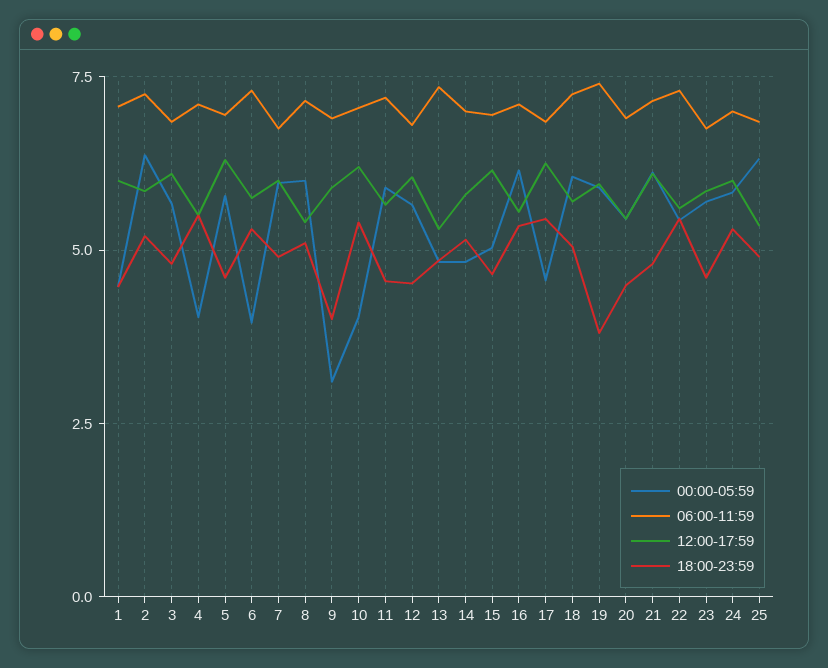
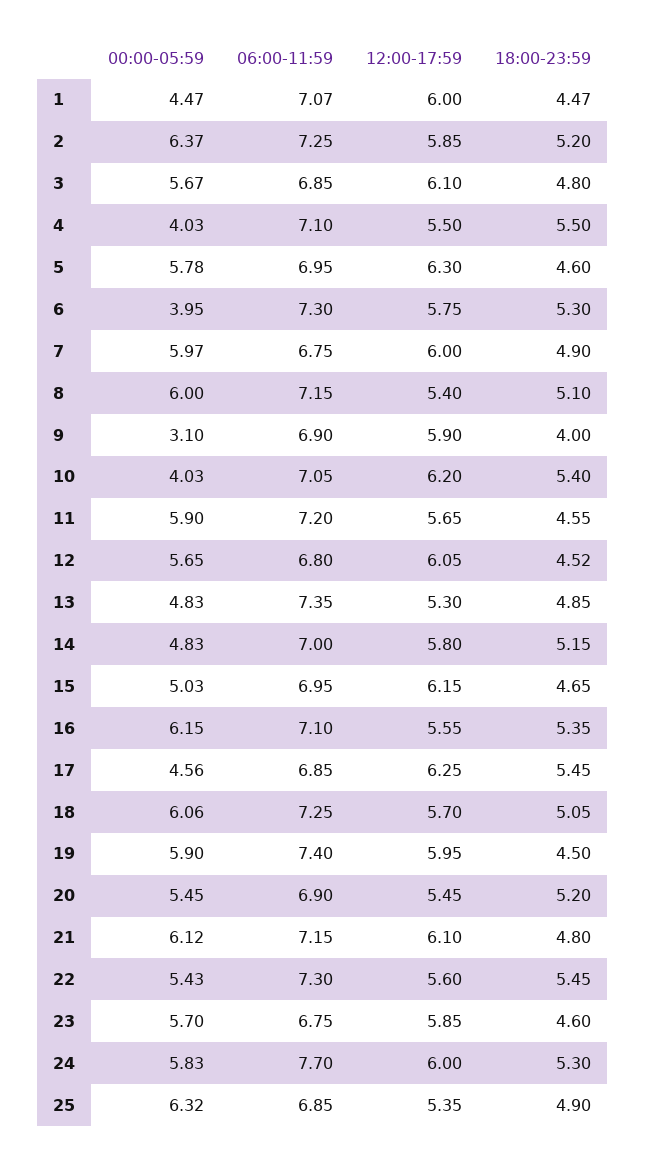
  {
    "00:00-05:59": {
      "1": 4.47,
      "2": 6.37,
      "3": 5.67,
      "4": 4.03,
      "5": 5.78,
      "6": 3.95,
      "7": 5.97,
      "8": 6,
      "9": 3.1,
      "10": 4.03,
      "11": 5.9,
      "12": 5.65,
      "13": 4.83,
      "14": 4.83,
      "15": 5.03,
      "16": 6.15,
      "17": 4.56,
      "18": 6.06,
      "19": 5.9,
      "20": 5.45,
      "21": 6.12,
      "22": 5.43,
      "23": 5.7,
      "24": 5.83,
      "25": 6.32
    },
    "06:00-11:59": {
      "1": 7.07,
      "2": 7.25,
      "3": 6.85,
      "4": 7.1,
      "5": 6.95,
      "6": 7.3,
      "7": 6.75,
      "8": 7.15,
      "9": 6.9,
      "10": 7.05,
      "11": 7.2,
      "12": 6.8,
      "13": 7.35,
      "14": 7,
      "15": 6.95,
      "16": 7.1,
      "17": 6.85,
      "18": 7.25,
      "19": 7.4,
      "20": 6.9,
      "21": 7.15,
      "22": 7.3,
      "23": 6.75,
-     "24": 7,
+     "24": 7.7,
      "25": 6.85
    },
    "12:00-17:59": {
      "1": 6,
      "2": 5.85,
      "3": 6.1,
      "4": 5.5,
      "5": 6.3,
      "6": 5.75,
      "7": 6,
      "8": 5.4,
      "9": 5.9,
      "10": 6.2,
      "11": 5.65,
      "12": 6.05,
      "13": 5.3,
      "14": 5.8,
      "15": 6.15,
      "16": 5.55,
      "17": 6.25,
      "18": 5.7,
      "19": 5.95,
      "20": 5.45,
      "21": 6.1,
      "22": 5.6,
      "23": 5.85,
      "24": 6,
      "25": 5.35
    },
    "18:00-23:59": {
      "1": 4.47,
      "2": 5.2,
      "3": 4.8,
      "4": 5.5,
      "5": 4.6,
      "6": 5.3,
      "7": 4.9,
      "8": 5.1,
      "9": 4,
      "10": 5.4,
      "11": 4.55,
      "12": 4.52,
      "13": 4.85,
      "14": 5.15,
      "15": 4.65,
      "16": 5.35,
      "17": 5.45,
      "18": 5.05,
-     "19": 3.75,
+     "19": 4.5,
-     "20": 4.5,
+     "20": 5.2,
      "21": 4.8,
      "22": 5.45,
      "23": 4.6,
      "24": 5.3,
      "25": 4.9
    }
  }

